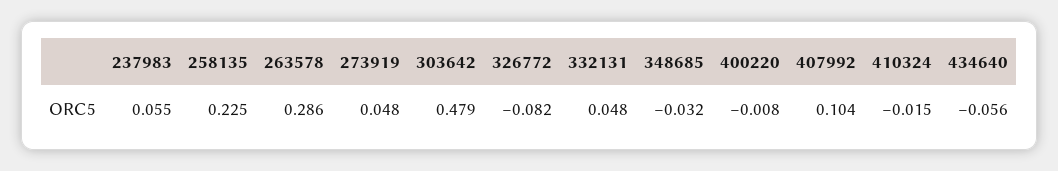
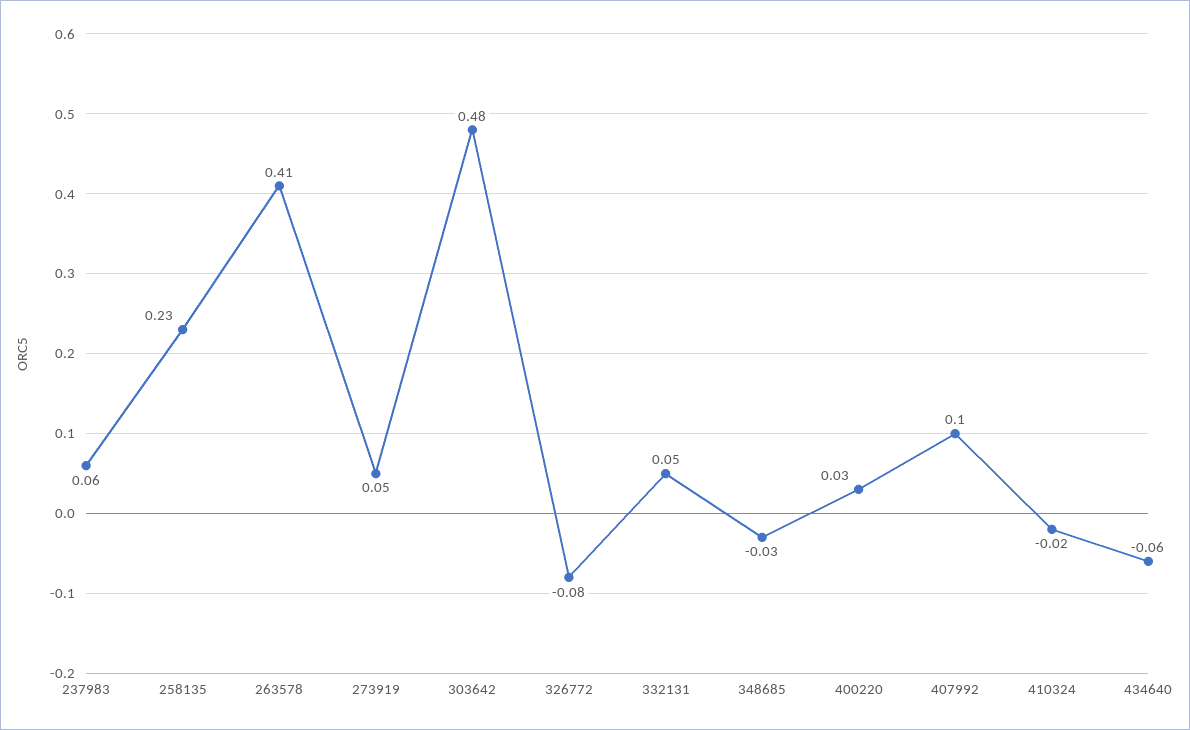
  {
    "237983": 0.055,
    "258135": 0.225,
-   "263578": 0.286,
+   "263578": 0.41,
    "273919": 0.048,
    "303642": 0.479,
    "326772": -0.082,
    "332131": 0.048,
    "348685": -0.032,
-   "400220": -0.008,
+   "400220": 0.03,
    "407992": 0.104,
    "410324": -0.015,
    "434640": -0.056
  }

